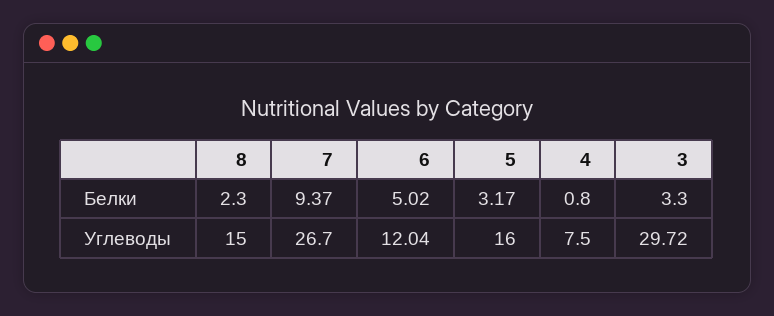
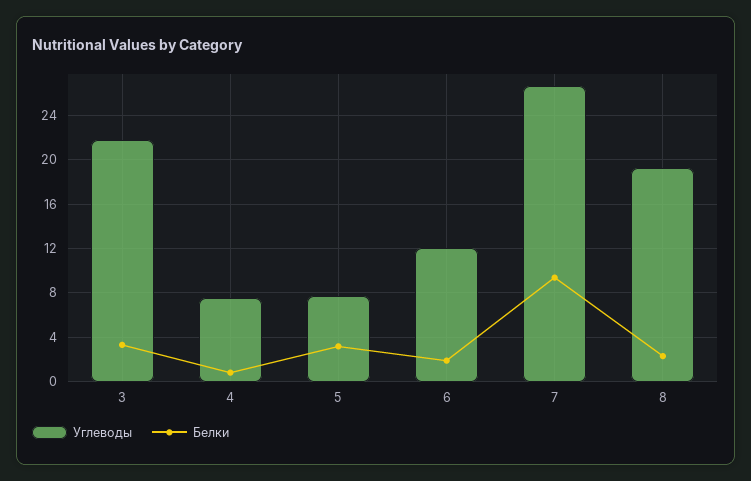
  {
    "Белки": {
      "8": 2.3,
      "7": 9.37,
-     "6": 5.02,
+     "6": 2,
      "5": 3.17,
      "4": 0.8,
      "3": 3.3
    },
    "Углеводы": {
-     "8": 15,
+     "8": 19,
      "7": 26.7,
      "6": 12.04,
-     "5": 16,
+     "5": 8,
      "4": 7.5,
-     "3": 29.72
+     "3": 22
    }
  }

